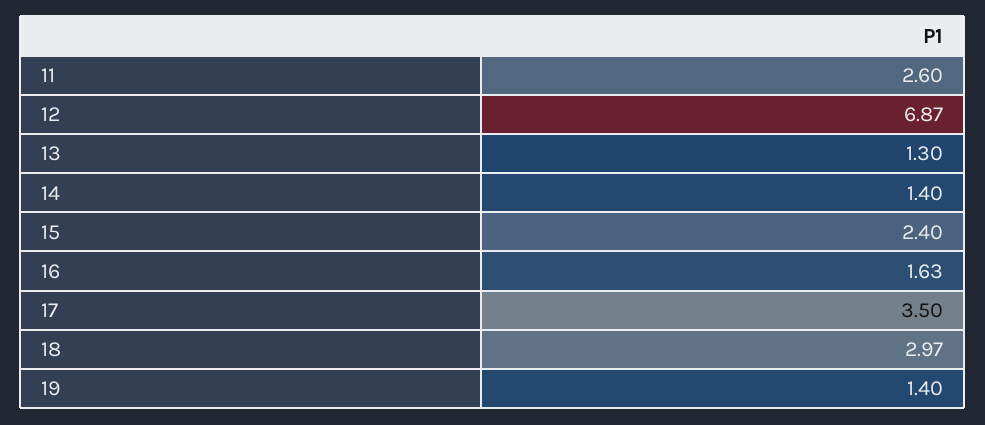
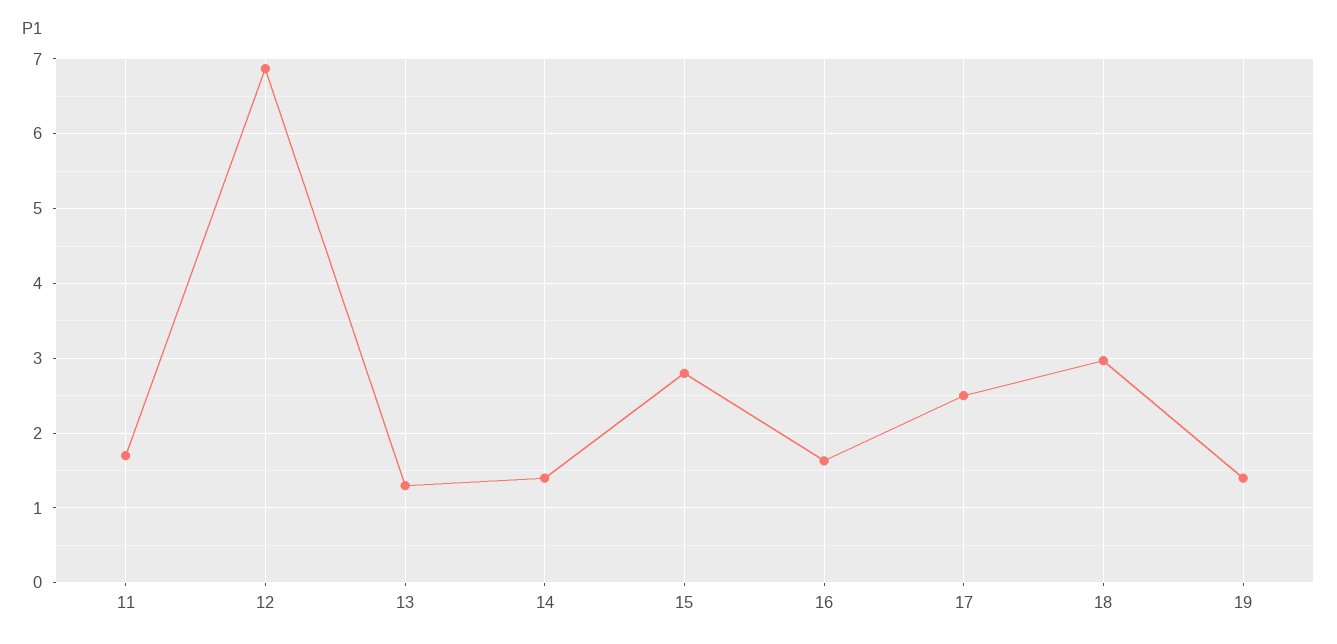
  {
-   "11": 2.6,
+   "11": 1.7,
    "12": 6.87,
    "13": 1.3,
    "14": 1.4,
-   "15": 2.4,
+   "15": 2.8,
    "16": 1.63,
-   "17": 3.5,
+   "17": 2.5,
    "18": 2.97,
    "19": 1.4
  }

